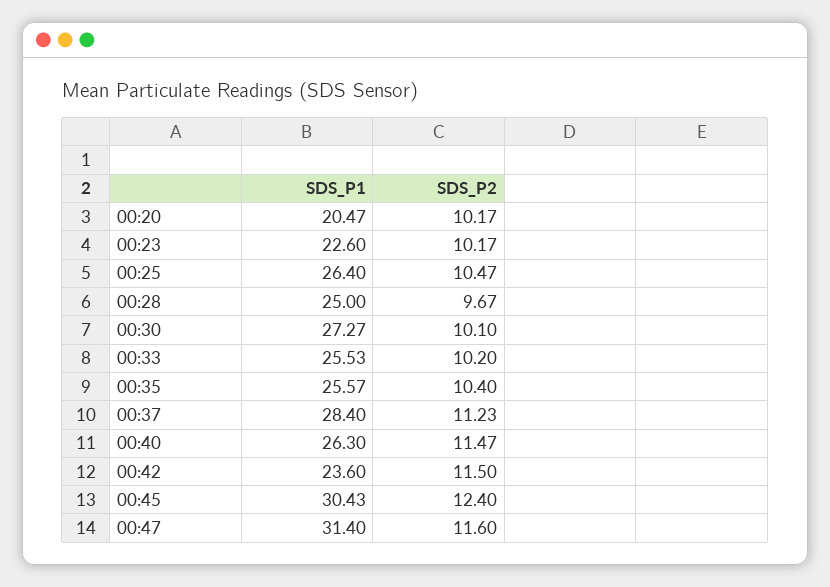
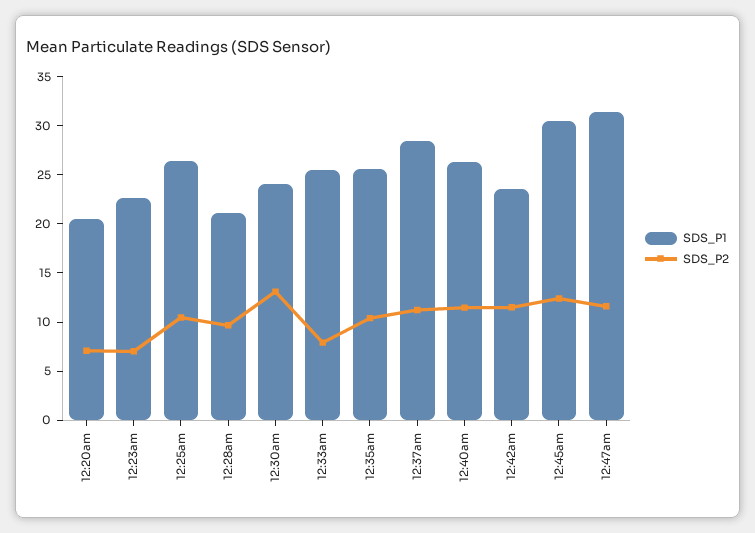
  {
    "SDS_P1": {
      "00:20": 20.47,
      "00:23": 22.6,
      "00:25": 26.4,
-     "00:28": 25,
+     "00:28": 21,
-     "00:30": 27.27,
+     "00:30": 24,
      "00:33": 25.53,
      "00:35": 25.57,
      "00:37": 28.4,
      "00:40": 26.3,
      "00:42": 23.6,
      "00:45": 30.43,
      "00:47": 31.4
    },
    "SDS_P2": {
-     "00:20": 10.17,
+     "00:20": 7,
-     "00:23": 10.17,
+     "00:23": 7,
      "00:25": 10.47,
      "00:28": 9.67,
-     "00:30": 10.1,
+     "00:30": 13,
-     "00:33": 10.2,
+     "00:33": 8,
      "00:35": 10.4,
      "00:37": 11.23,
      "00:40": 11.47,
      "00:42": 11.5,
      "00:45": 12.4,
      "00:47": 11.6
    }
  }

